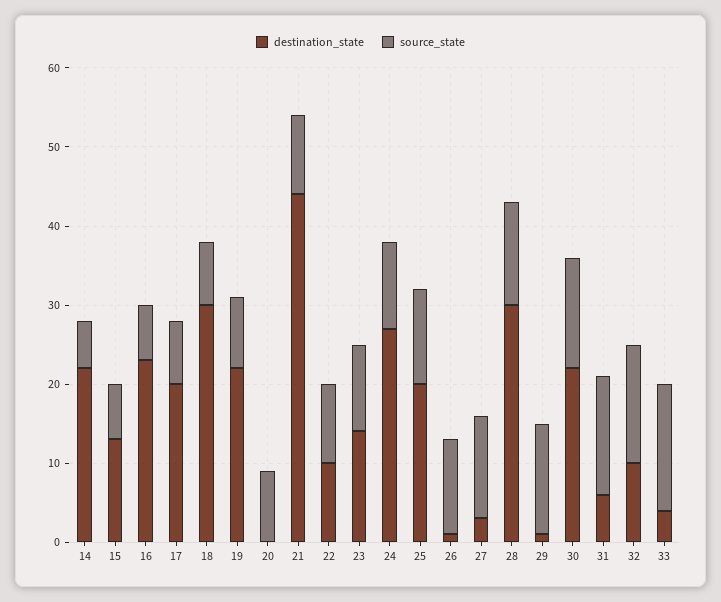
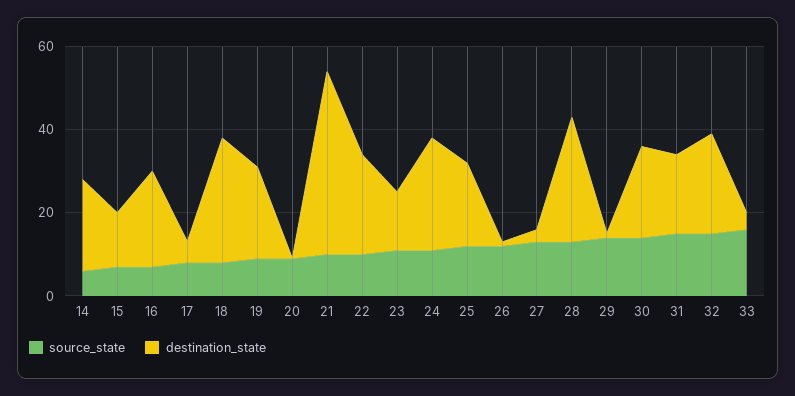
  {
    "destination_state": {
      "14": 20,
      "15": 15,
      "16": 25,
-     "17": 20,
+     "17": 5,
      "18": 30,
      "19": 20,
      "20": 0,
      "21": 45,
-     "22": 10,
+     "22": 25,
      "23": 15,
      "24": 25,
      "25": 20,
      "26": 0,
      "27": 5,
      "28": 30,
      "29": 0,
      "30": 20,
-     "31": 5,
+     "31": 20,
-     "32": 10,
+     "32": 25,
      "33": 5
    },
    "source_state": {
      "14": 5,
      "15": 5,
      "16": 5,
      "17": 10,
      "18": 10,
      "19": 10,
      "20": 10,
      "21": 10,
      "22": 10,
      "23": 10,
      "24": 10,
      "25": 10,
      "26": 10,
      "27": 15,
      "28": 15,
      "29": 15,
      "30": 15,
      "31": 15,
      "32": 15,
      "33": 15
    }
  }

